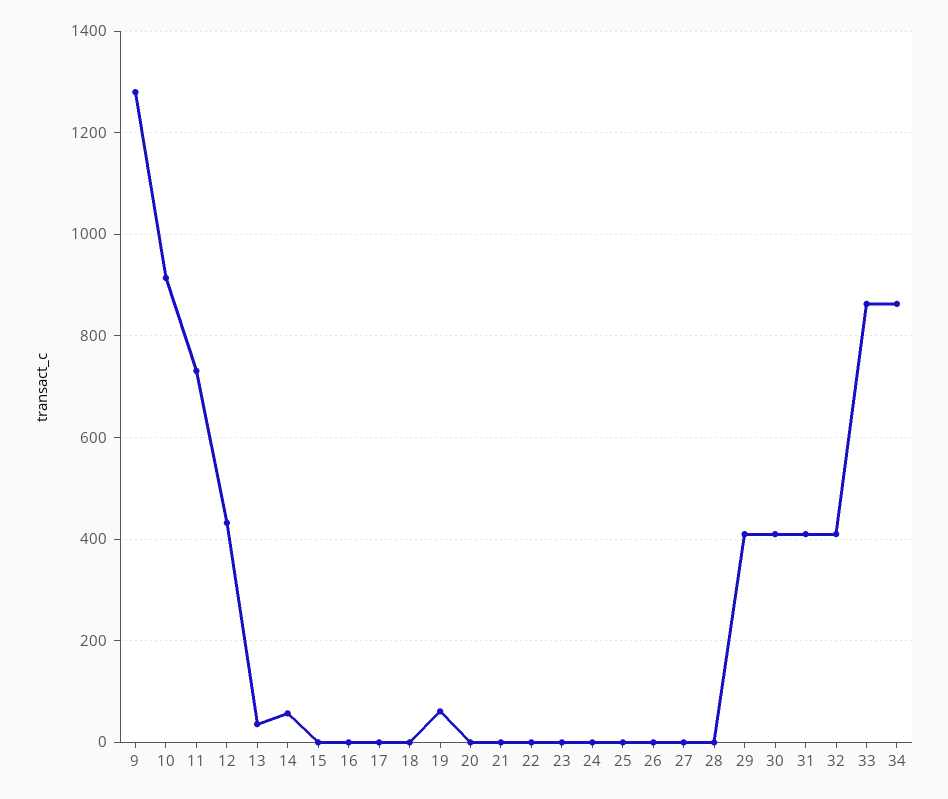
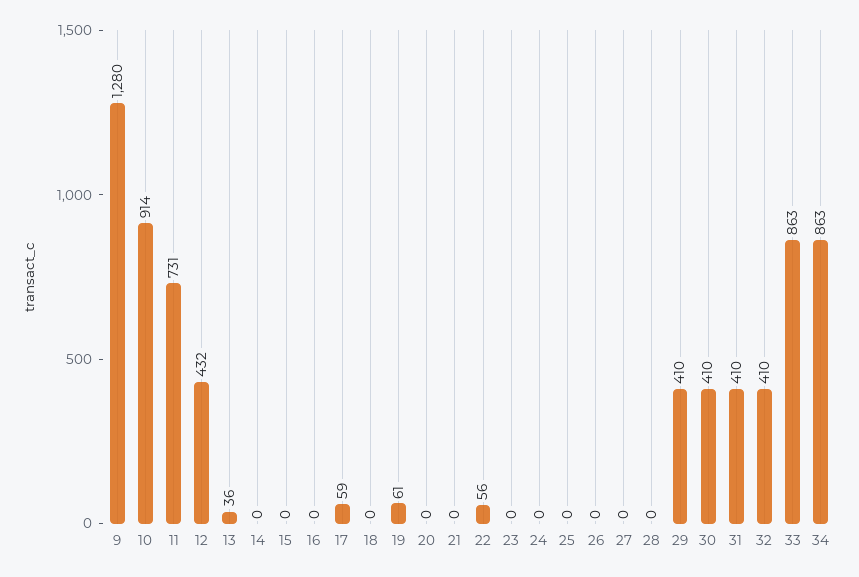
  {
    "9": 1280,
    "10": 914,
    "11": 731,
    "12": 432,
    "13": 36,
-   "14": 60,
+   "14": 0,
    "15": 0,
    "16": 0,
-   "17": 0,
+   "17": 59,
    "18": 0,
    "19": 61,
    "20": 0,
    "21": 0,
-   "22": 0,
+   "22": 56,
    "23": 0,
    "24": 0,
    "25": 0,
    "26": 0,
    "27": 0,
    "28": 0,
    "29": 410,
    "30": 410,
    "31": 410,
    "32": 410,
    "33": 863,
    "34": 863
  }

